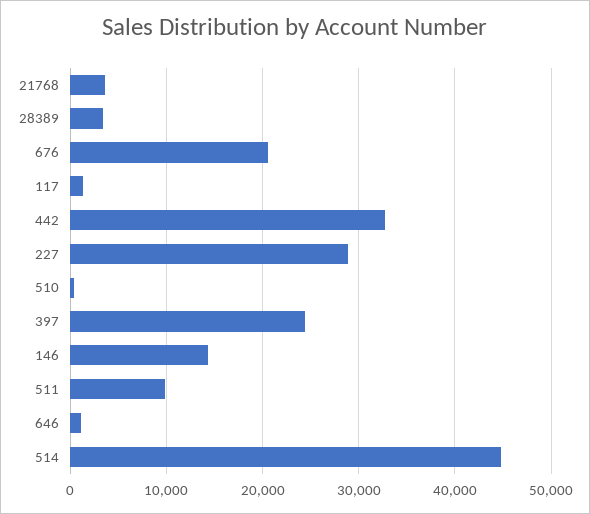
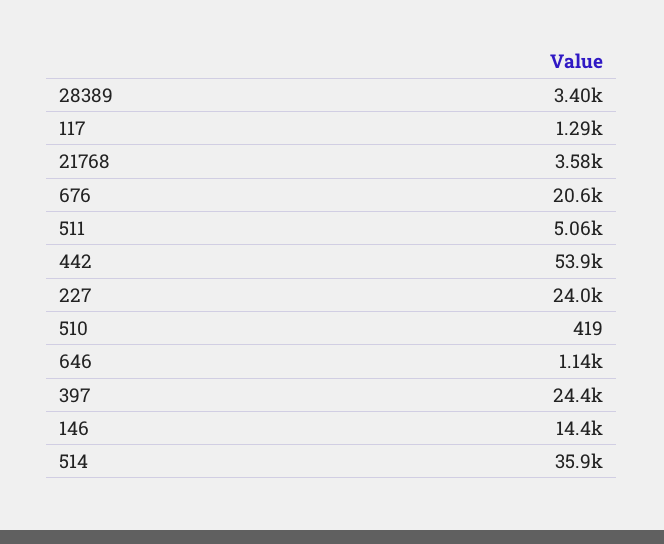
  {
    "21768": 3580,
    "28389": 3400,
    "676": 20600,
    "117": 1290,
-   "442": 33000,
+   "442": 53900,
-   "227": 29000,
+   "227": 24000,
    "510": 419,
    "397": 24400,
    "146": 14400,
-   "511": 10000,
+   "511": 5060,
    "646": 1140,
-   "514": 45000
+   "514": 35900
  }

